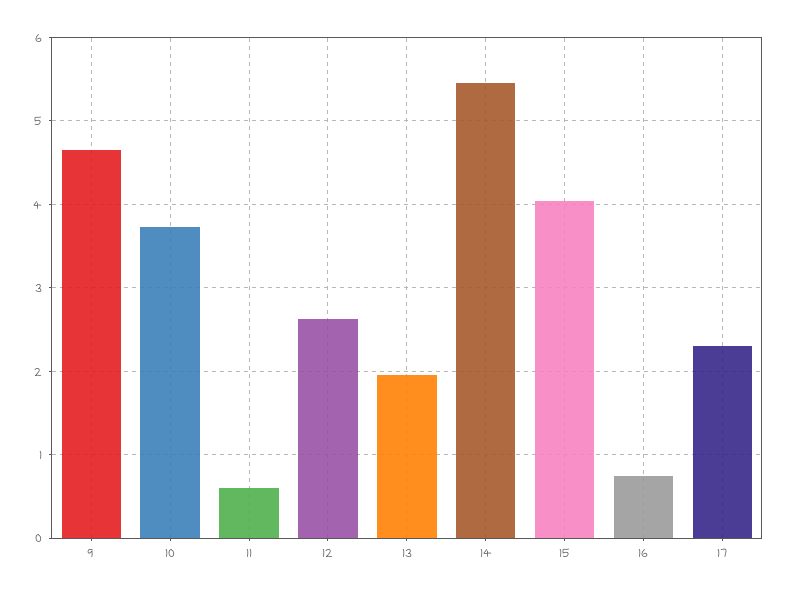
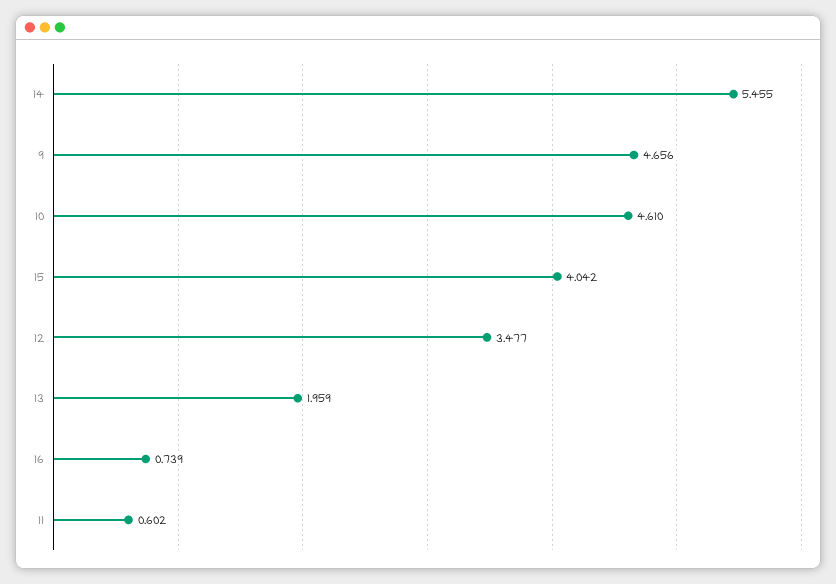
  {
    "9": 4.656,
-   "10": 3.7,
+   "10": 4.61,
    "11": 0.602,
-   "12": 2.6,
+   "12": 3.477,
    "13": 1.959,
    "14": 5.455,
    "15": 4.042,
-   "16": 0.739,
+   "16": 0.739
-   "17": 2.3
  }

